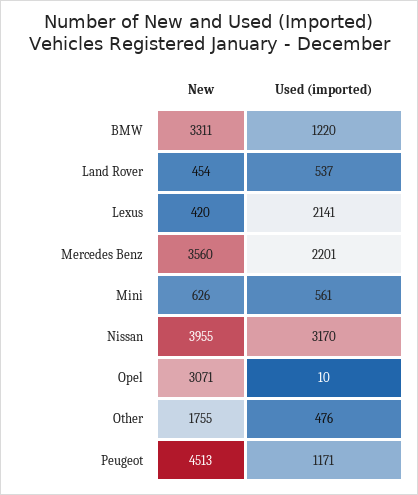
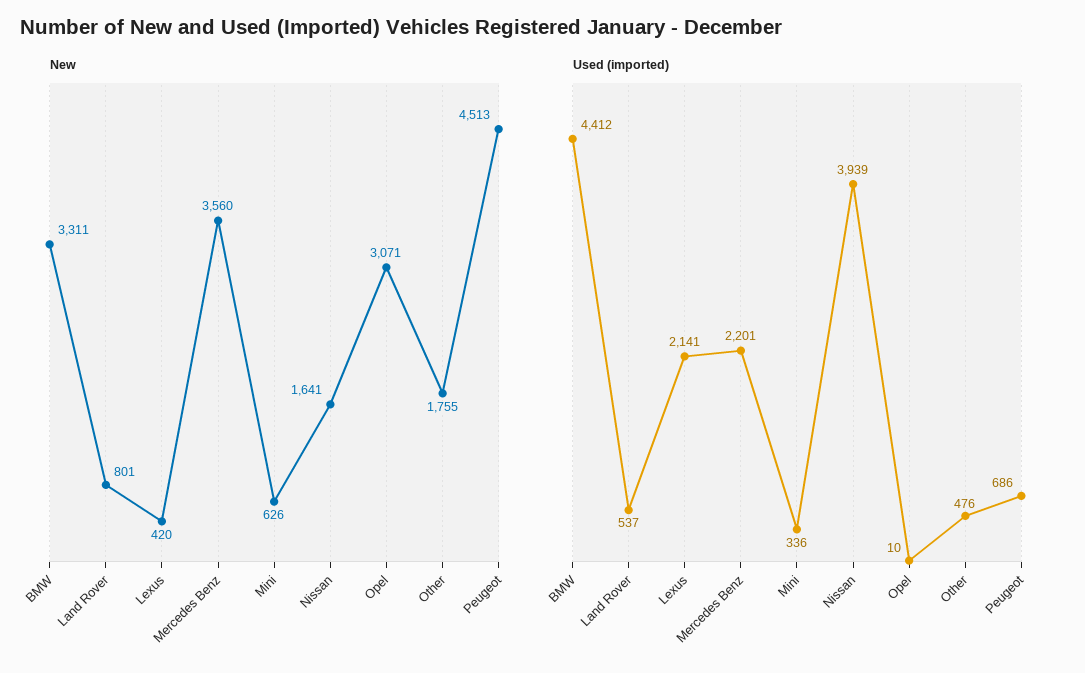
  {
    "New": {
      "BMW": 3311,
-     "Land Rover": 454,
+     "Land Rover": 801,
      "Lexus": 420,
      "Mercedes Benz": 3560,
      "Mini": 626,
-     "Nissan": 3955,
+     "Nissan": 1641,
      "Opel": 3071,
      "Other": 1755,
      "Peugeot": 4513
    },
    "Used (imported)": {
-     "BMW": 1220,
+     "BMW": 4412,
      "Land Rover": 537,
      "Lexus": 2141,
      "Mercedes Benz": 2201,
-     "Mini": 561,
+     "Mini": 336,
-     "Nissan": 3170,
+     "Nissan": 3939,
      "Opel": 10,
      "Other": 476,
-     "Peugeot": 1171
+     "Peugeot": 686
    }
  }

